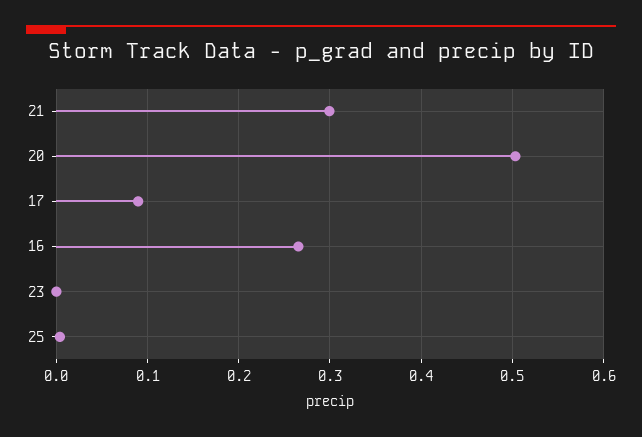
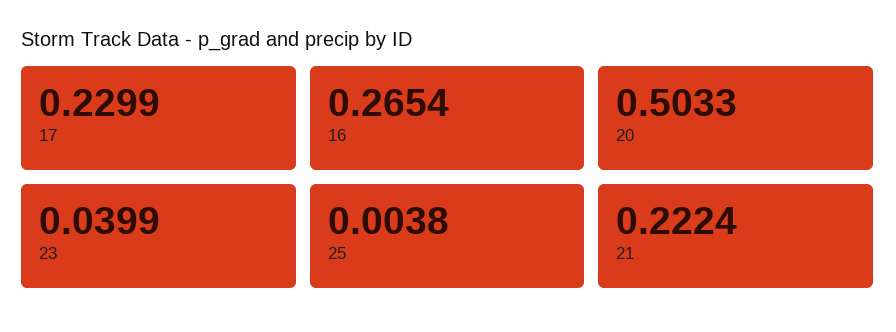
  {
-   "21": 0.3,
+   "21": 0.2224,
    "20": 0.5033,
-   "17": 0.09,
+   "17": 0.2299,
    "16": 0.2654,
-   "23": 0,
+   "23": 0.0399,
    "25": 0.0038
  }

